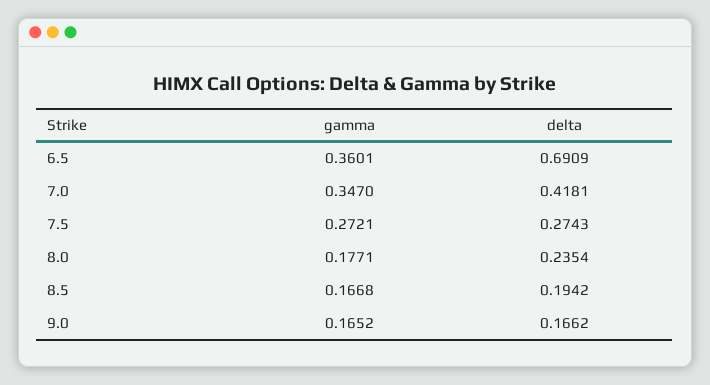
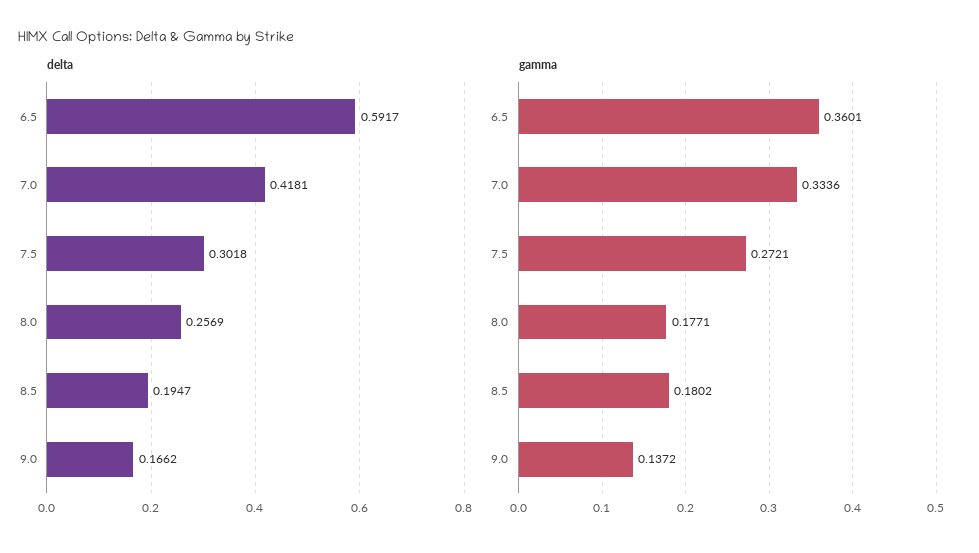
  {
    "gamma": {
      "6.5": 0.3601,
-     "7.0": 0.347,
+     "7.0": 0.3336,
      "7.5": 0.2721,
      "8.0": 0.1771,
-     "8.5": 0.1668,
+     "8.5": 0.1802,
-     "9.0": 0.1652
+     "9.0": 0.1372
    },
    "delta": {
-     "6.5": 0.6909,
+     "6.5": 0.5917,
      "7.0": 0.4181,
-     "7.5": 0.2743,
+     "7.5": 0.3018,
-     "8.0": 0.2354,
+     "8.0": 0.2569,
-     "8.5": 0.1942,
+     "8.5": 0.1947,
      "9.0": 0.1662
    }
  }

